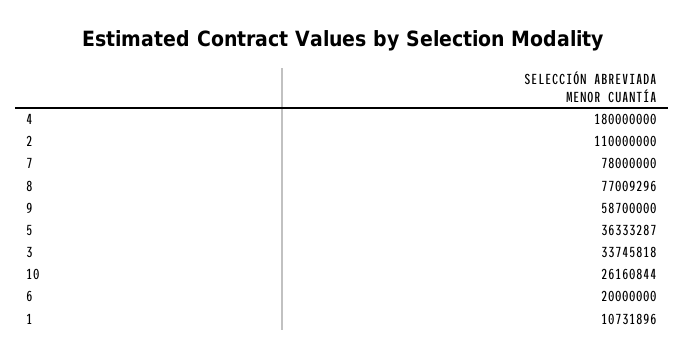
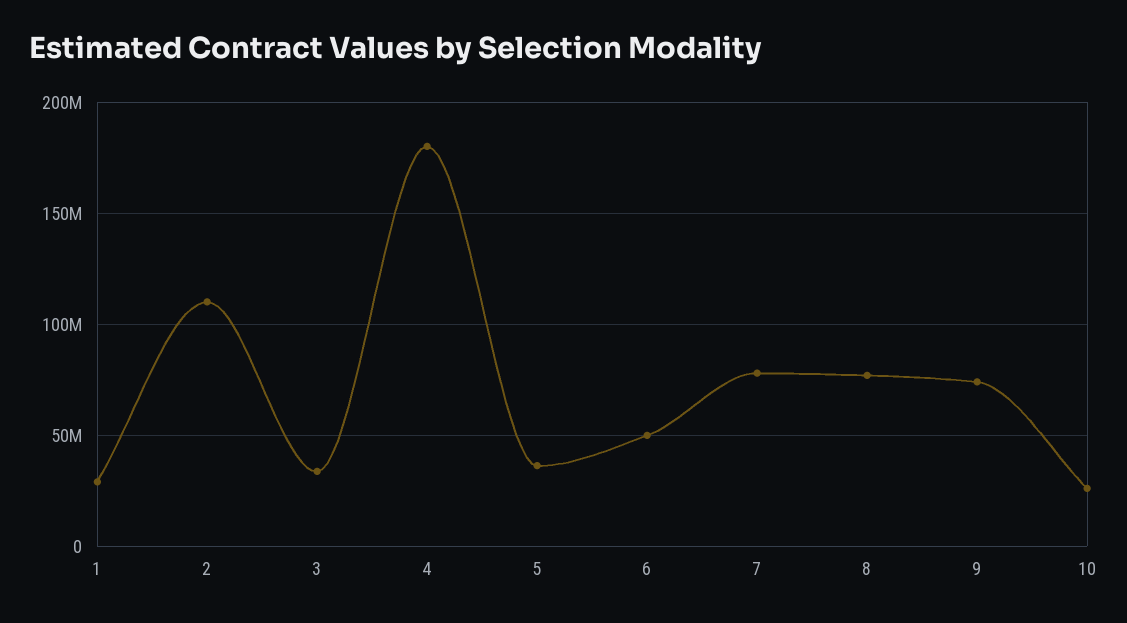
  {
    "4": 180000000,
    "2": 110000000,
    "7": 78000000,
    "8": 77009296,
-   "9": 58700000,
+   "9": 75000000,
    "5": 36333287,
    "3": 33745818,
    "10": 26160844,
-   "6": 20000000,
+   "6": 50000000,
-   "1": 10731896
+   "1": 30000000
  }

